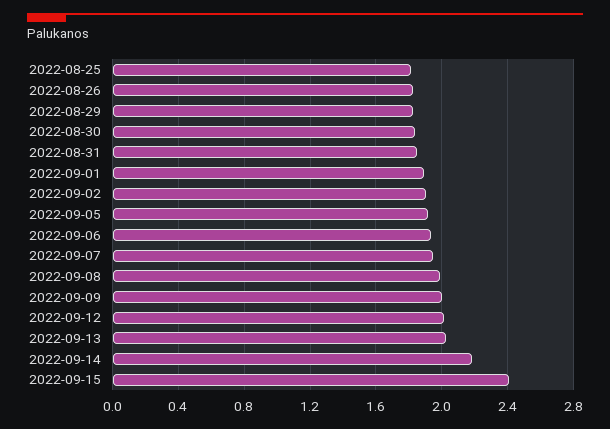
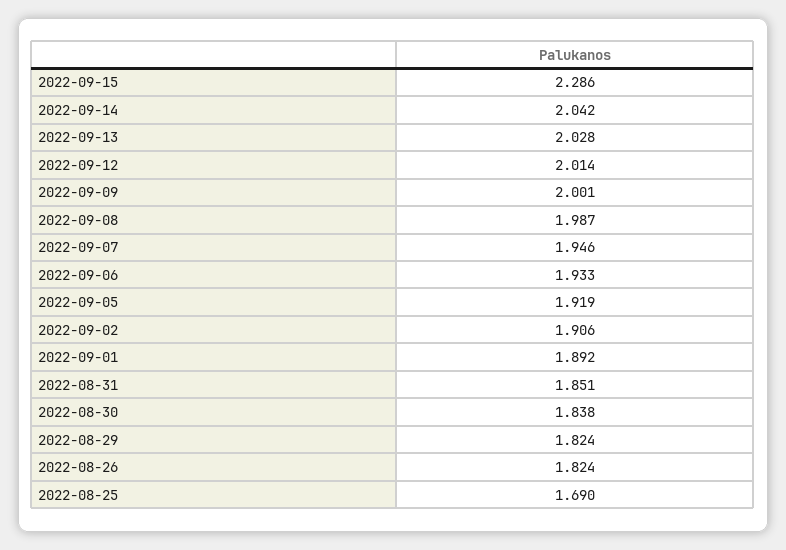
  {
-   "2022-08-25": 1.8,
+   "2022-08-25": 1.69,
    "2022-08-26": 1.824,
    "2022-08-29": 1.824,
    "2022-08-30": 1.838,
    "2022-08-31": 1.851,
    "2022-09-01": 1.892,
    "2022-09-02": 1.906,
    "2022-09-05": 1.919,
    "2022-09-06": 1.933,
    "2022-09-07": 1.946,
    "2022-09-08": 1.987,
    "2022-09-09": 2.001,
    "2022-09-12": 2.014,
    "2022-09-13": 2.028,
-   "2022-09-14": 2.2,
+   "2022-09-14": 2.042,
-   "2022-09-15": 2.4
+   "2022-09-15": 2.286
  }

